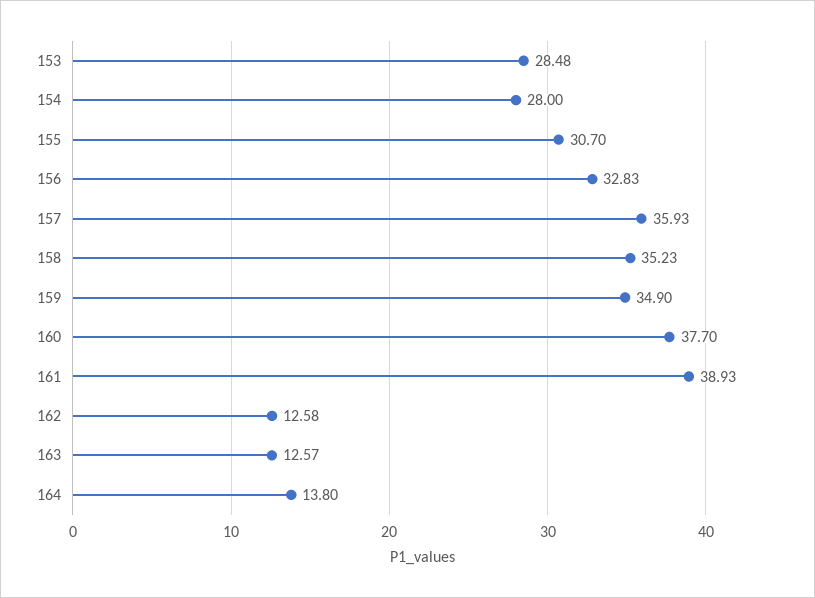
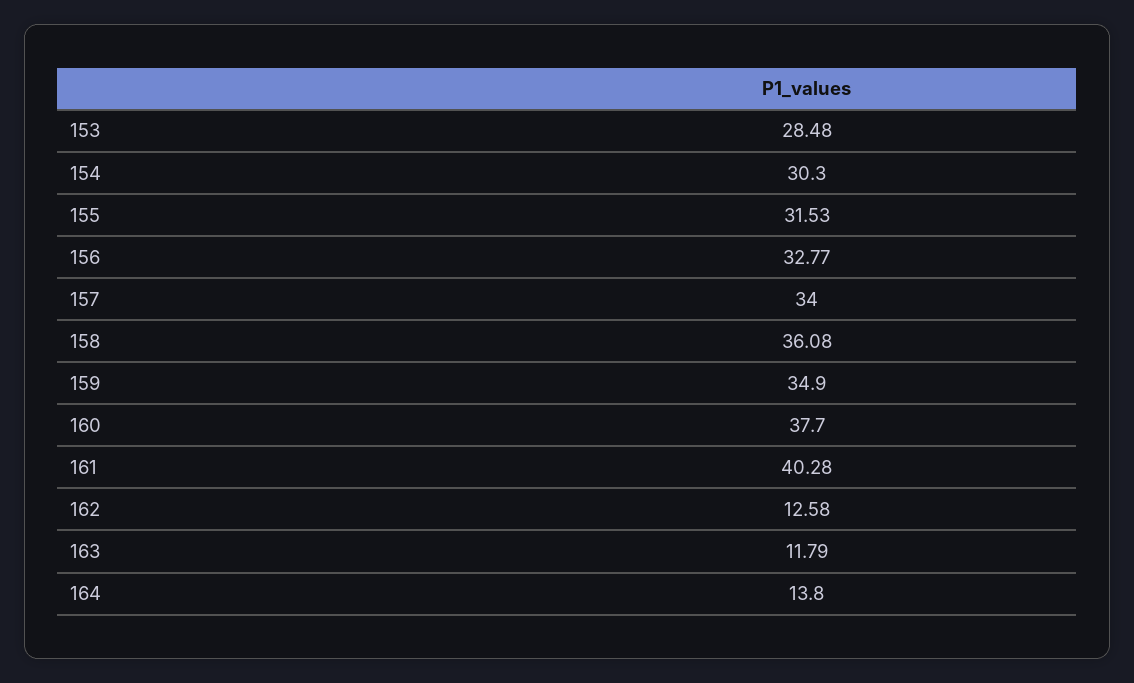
  {
    "153": 28.48,
-   "154": 28,
+   "154": 30.3,
-   "155": 30.7,
+   "155": 31.53,
-   "156": 32.83,
+   "156": 32.77,
-   "157": 35.93,
+   "157": 34,
-   "158": 35.23,
+   "158": 36.08,
    "159": 34.9,
    "160": 37.7,
-   "161": 38.93,
+   "161": 40.28,
    "162": 12.58,
-   "163": 12.57,
+   "163": 11.79,
    "164": 13.8
  }

